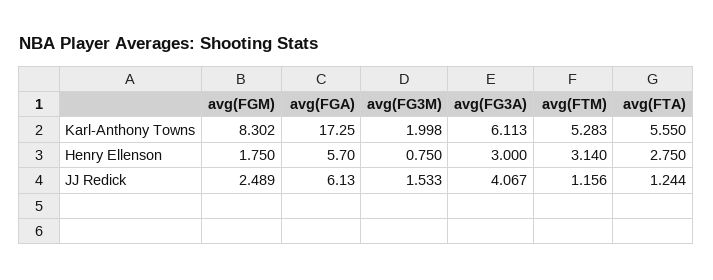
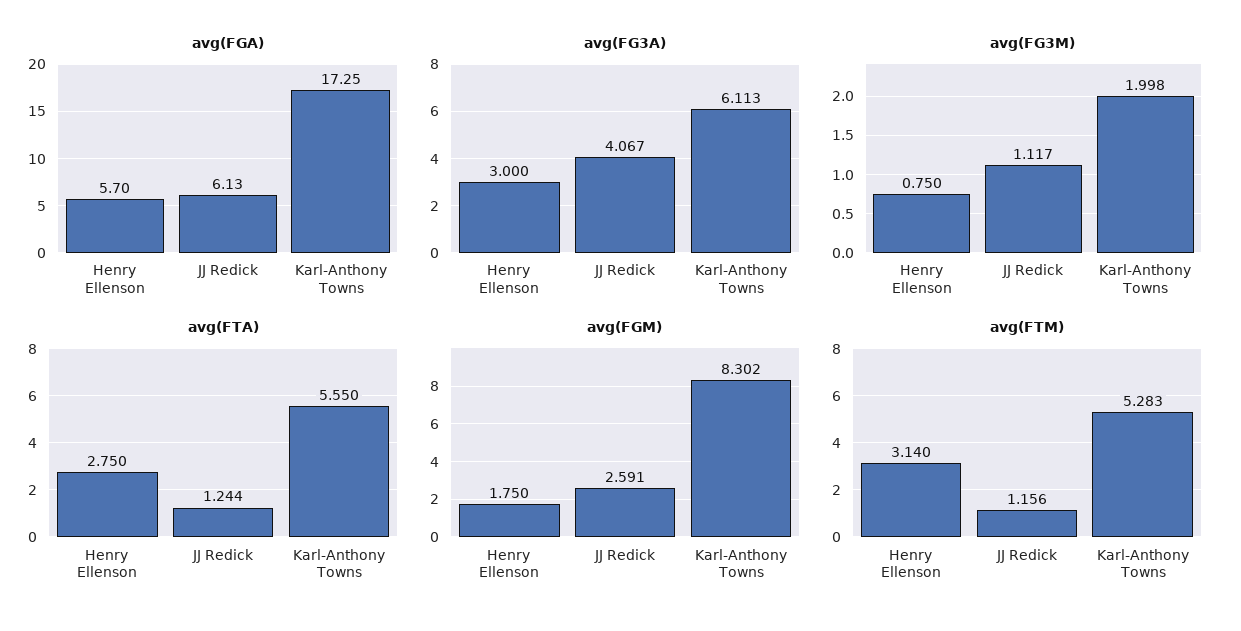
  {
    "avg(FGM)": {
      "Karl-Anthony Towns": 8.302,
      "Henry Ellenson": 1.75,
-     "JJ Redick": 2.489
+     "JJ Redick": 2.591
    },
    "avg(FGA)": {
      "Karl-Anthony Towns": 17.25,
      "Henry Ellenson": 5.7,
      "JJ Redick": 6.13
    },
    "avg(FG3M)": {
      "Karl-Anthony Towns": 1.998,
      "Henry Ellenson": 0.75,
-     "JJ Redick": 1.533
+     "JJ Redick": 1.117
    },
    "avg(FG3A)": {
      "Karl-Anthony Towns": 6.113,
      "Henry Ellenson": 3,
      "JJ Redick": 4.067
    },
    "avg(FTM)": {
      "Karl-Anthony Towns": 5.283,
      "Henry Ellenson": 3.14,
      "JJ Redick": 1.156
    },
    "avg(FTA)": {
      "Karl-Anthony Towns": 5.55,
      "Henry Ellenson": 2.75,
      "JJ Redick": 1.244
    }
  }

